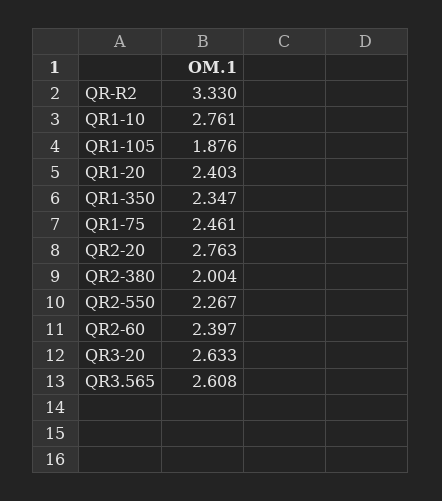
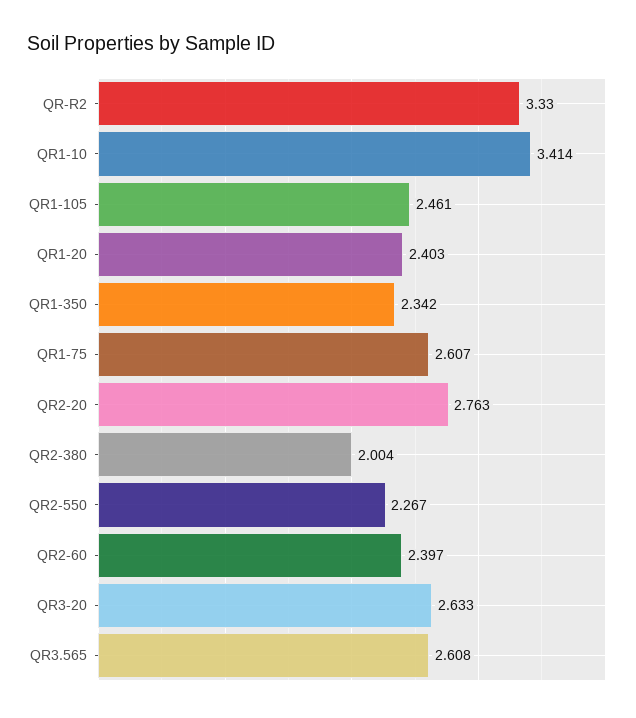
  {
    "QR-R2": 3.33,
-   "QR1-10": 2.761,
+   "QR1-10": 3.414,
-   "QR1-105": 1.876,
+   "QR1-105": 2.461,
    "QR1-20": 2.403,
-   "QR1-350": 2.347,
+   "QR1-350": 2.342,
-   "QR1-75": 2.461,
+   "QR1-75": 2.607,
    "QR2-20": 2.763,
    "QR2-380": 2.004,
    "QR2-550": 2.267,
    "QR2-60": 2.397,
    "QR3-20": 2.633,
    "QR3.565": 2.608
  }

